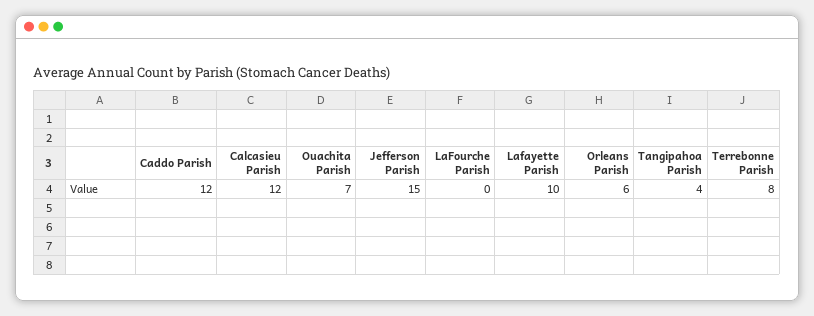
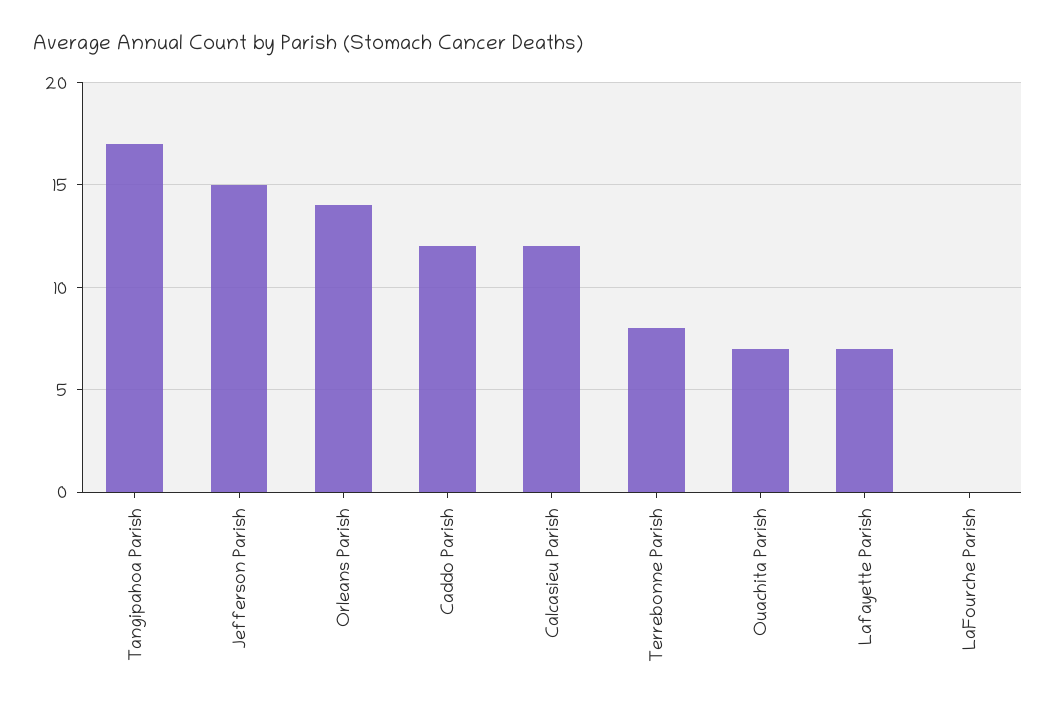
  {
    "Caddo Parish": 12,
    "Calcasieu Parish": 12,
    "Ouachita Parish": 7,
    "Jefferson Parish": 15,
    "LaFourche Parish": 0,
-   "Lafayette Parish": 10,
+   "Lafayette Parish": 7,
-   "Orleans Parish": 6,
+   "Orleans Parish": 14,
-   "Tangipahoa Parish": 4,
+   "Tangipahoa Parish": 17,
    "Terrebonne Parish": 8
  }

